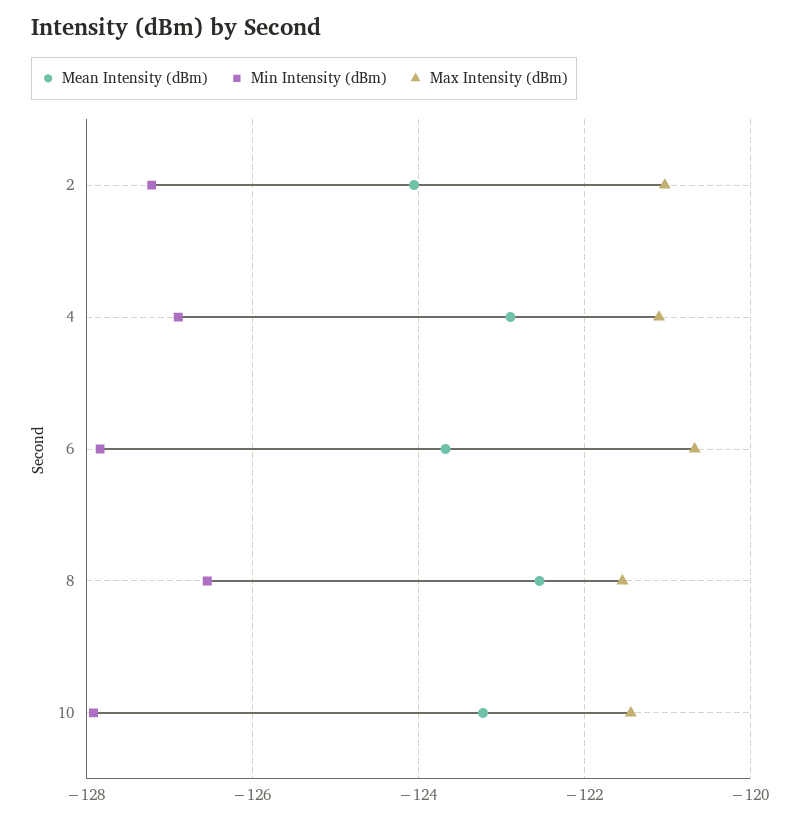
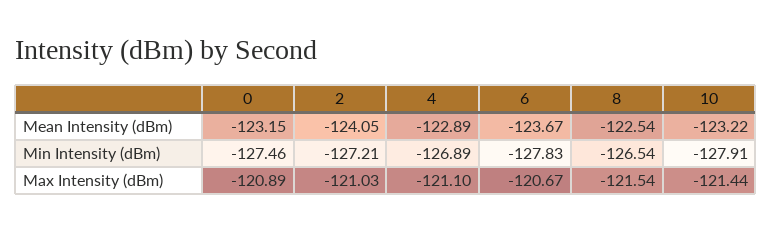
  {
    "Mean Intensity (dBm)": {
      "2": -124.05,
      "4": -122.89,
      "6": -123.67,
      "8": -122.54,
-     "10": -123.22
+     "10": -123.22,
+     "0": -123.15
    },
    "Min Intensity (dBm)": {
      "2": -127.21,
      "4": -126.89,
      "6": -127.83,
      "8": -126.54,
-     "10": -127.91
+     "10": -127.91,
+     "0": -127.46
    },
    "Max Intensity (dBm)": {
      "2": -121.03,
      "4": -121.1,
      "6": -120.67,
      "8": -121.54,
-     "10": -121.44
+     "10": -121.44,
+     "0": -120.89
    }
  }

